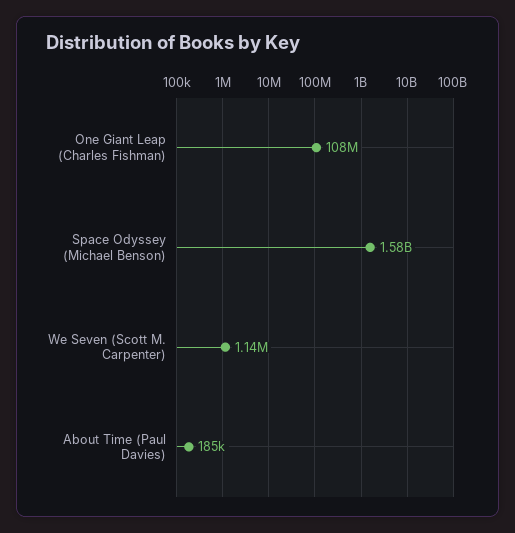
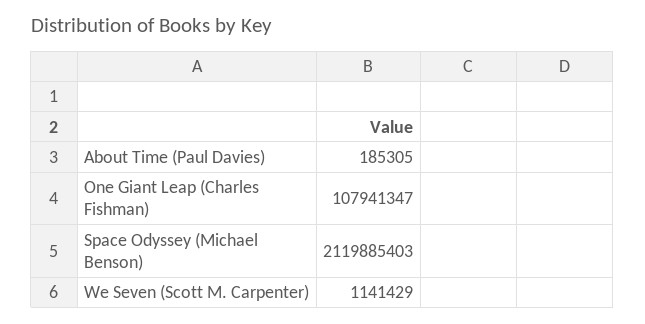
  {
    "One Giant Leap (Charles Fishman)": 107941347,
-   "Space Odyssey (Michael Benson)": 1580000000,
+   "Space Odyssey (Michael Benson)": 2119885403,
    "We Seven (Scott M. Carpenter)": 1141429,
    "About Time (Paul Davies)": 185305
  }

